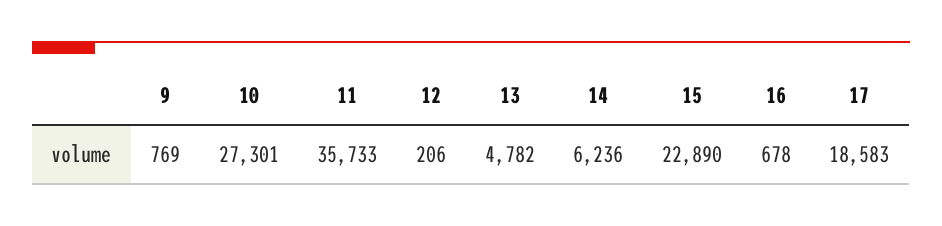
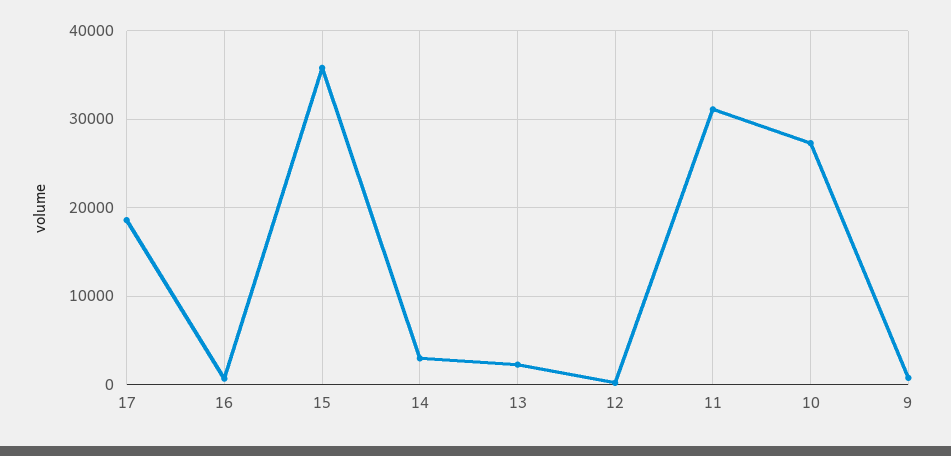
  {
    "9": 769,
    "10": 27301,
-   "11": 35733,
+   "11": 31000,
    "12": 206,
-   "13": 4782,
+   "13": 2000,
-   "14": 6236,
+   "14": 3000,
-   "15": 22890,
+   "15": 36000,
    "16": 678,
    "17": 18583
  }

